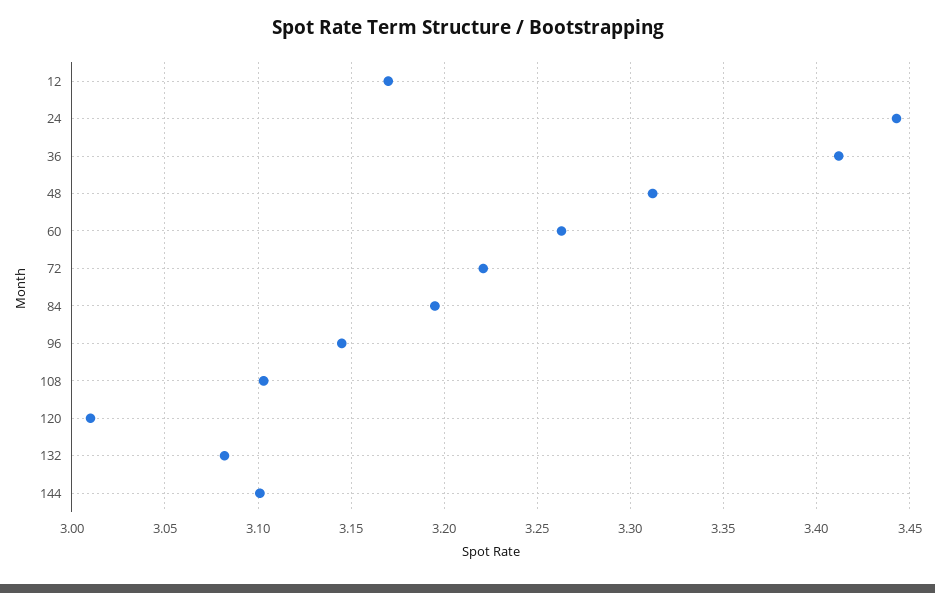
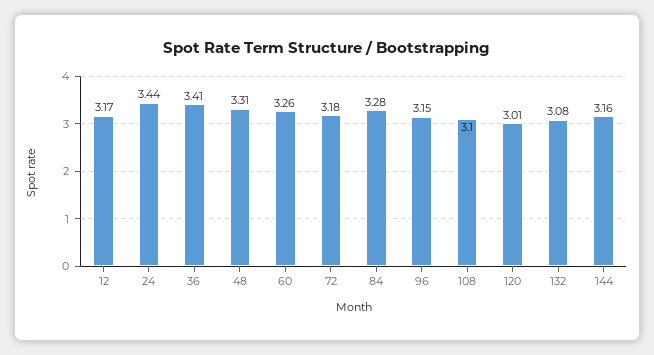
  {
    "12": 3.17,
    "24": 3.44,
    "36": 3.41,
    "48": 3.31,
    "60": 3.26,
-   "72": 3.22,
+   "72": 3.18,
-   "84": 3.195,
+   "84": 3.28,
    "96": 3.15,
    "108": 3.1,
    "120": 3.01,
    "132": 3.08,
-   "144": 3.1
+   "144": 3.16
  }

